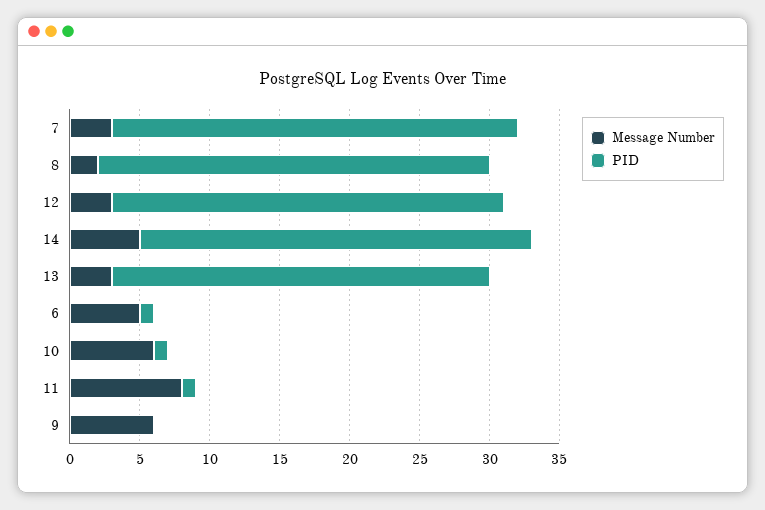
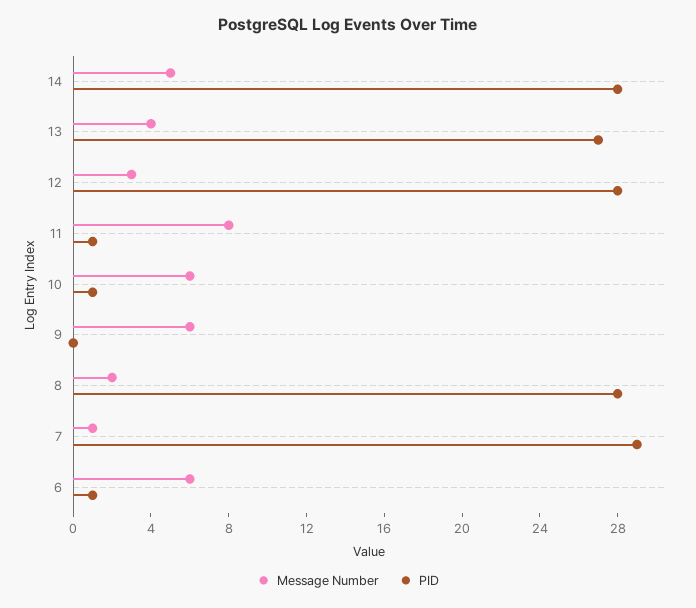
  {
    "Message Number": {
-     "7": 3,
+     "7": 1,
      "8": 2,
      "12": 3,
      "14": 5,
-     "13": 3,
+     "13": 4,
-     "6": 5,
+     "6": 6,
      "10": 6,
      "11": 8,
      "9": 6
    },
    "PID": {
      "7": 29,
      "8": 28,
      "12": 28,
      "14": 28,
      "13": 27,
      "6": 1,
      "10": 1,
      "11": 1,
      "9": 0
    }
  }

